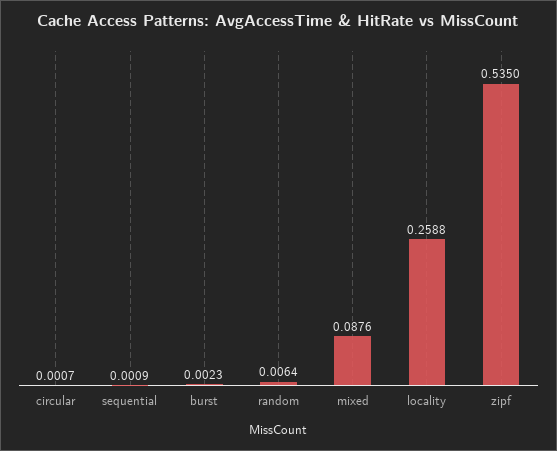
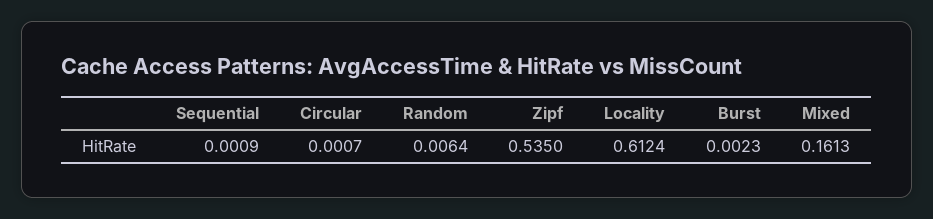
  {
    "circular": 0.0007,
    "sequential": 0.0009,
    "burst": 0.0023,
    "random": 0.0064,
-   "mixed": 0.0876,
+   "mixed": 0.1613,
-   "locality": 0.2588,
+   "locality": 0.6124,
    "zipf": 0.535
  }

